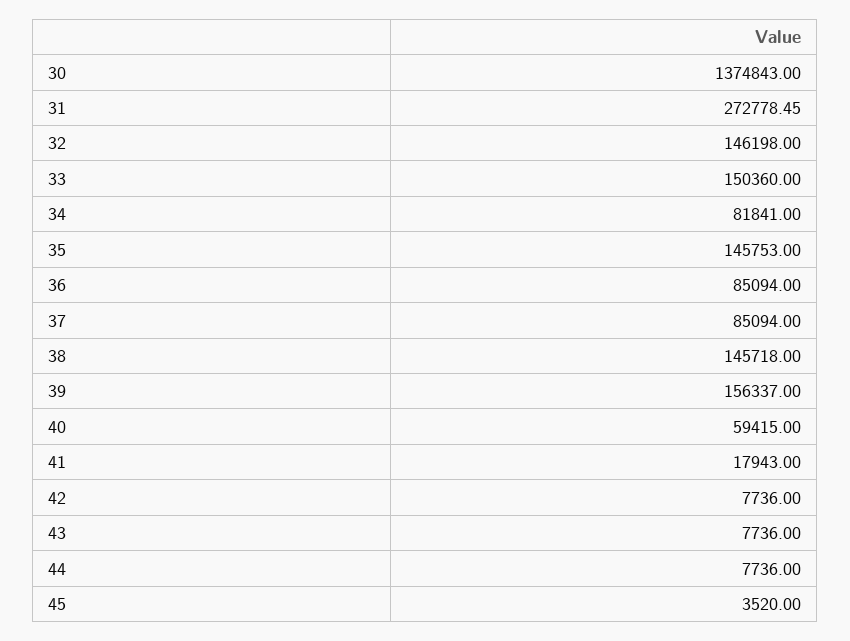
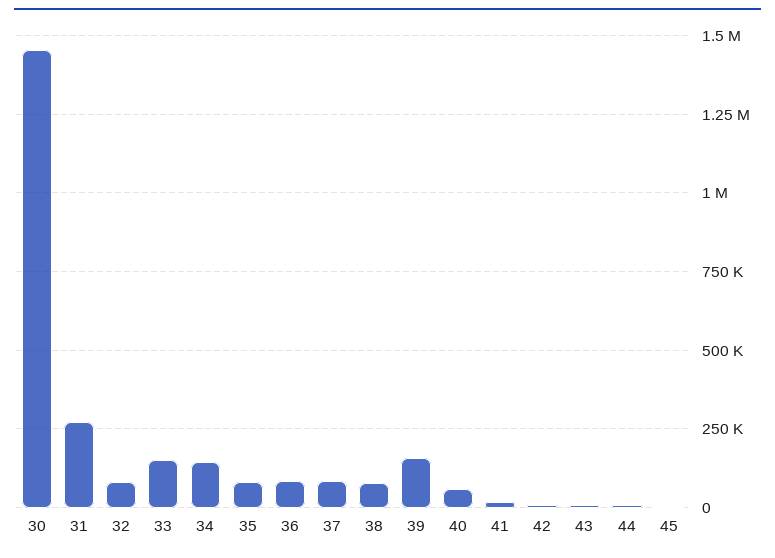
  {
-   "30": 1374843,
+   "30": 1450000,
    "31": 272778.45,
-   "32": 146198,
+   "32": 75000,
    "33": 150360,
-   "34": 81841,
+   "34": 150000,
-   "35": 145753,
+   "35": 75000,
    "36": 85094,
    "37": 85094,
-   "38": 145718,
+   "38": 75000,
    "39": 156337,
    "40": 59415,
    "41": 17943,
    "42": 7736,
    "43": 7736,
    "44": 7736,
    "45": 3520
  }

